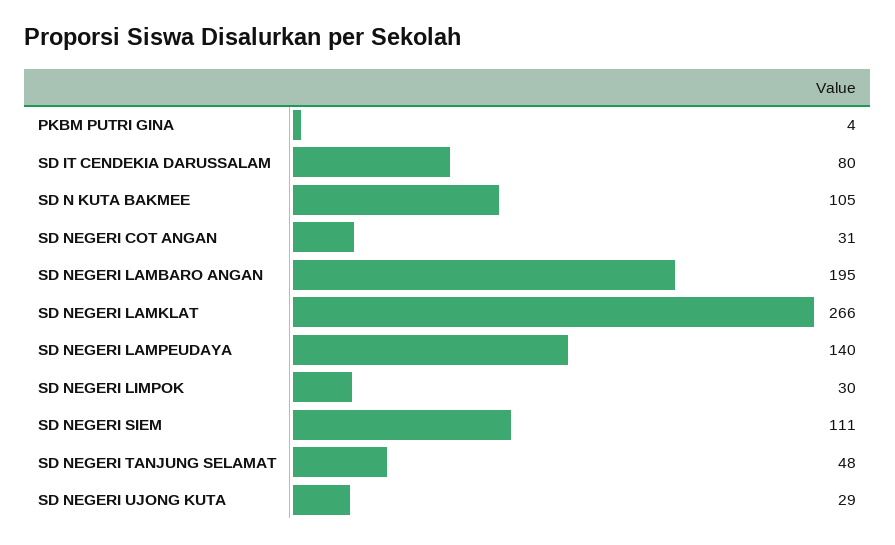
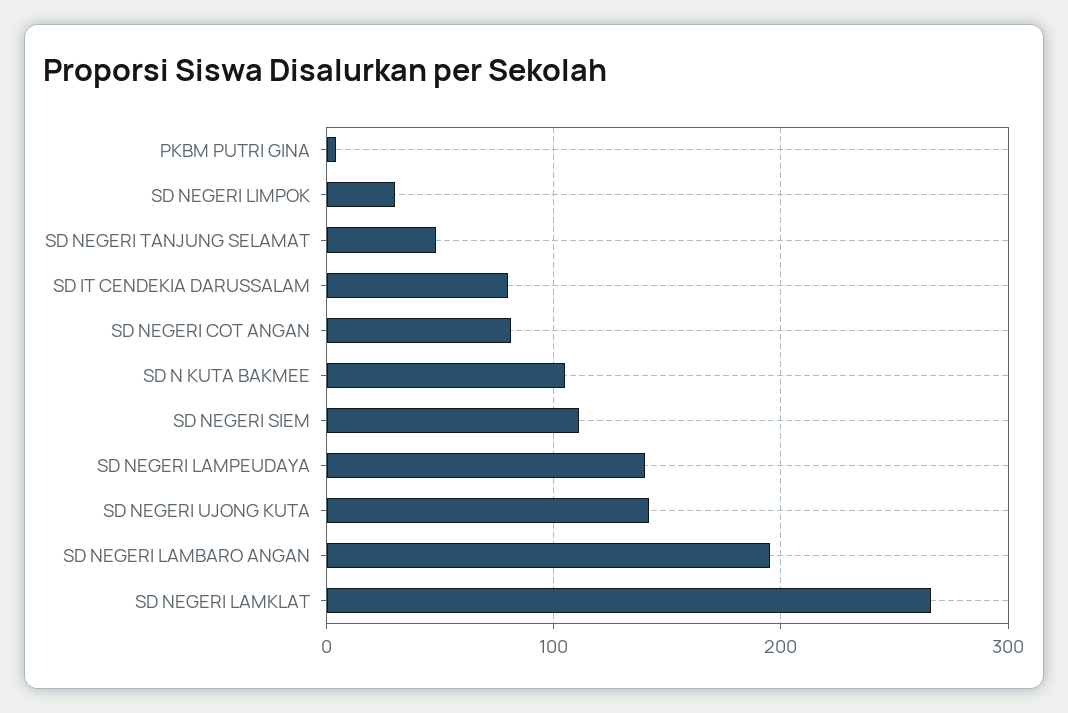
  {
    "PKBM PUTRI GINA": 4,
    "SD IT CENDEKIA DARUSSALAM": 80,
    "SD N KUTA BAKMEE": 105,
-   "SD NEGERI COT ANGAN": 31,
+   "SD NEGERI COT ANGAN": 80,
    "SD NEGERI LAMBARO ANGAN": 195,
    "SD NEGERI LAMKLAT": 266,
    "SD NEGERI LAMPEUDAYA": 140,
    "SD NEGERI LIMPOK": 30,
    "SD NEGERI SIEM": 111,
    "SD NEGERI TANJUNG SELAMAT": 48,
-   "SD NEGERI UJONG KUTA": 29
+   "SD NEGERI UJONG KUTA": 140
  }

